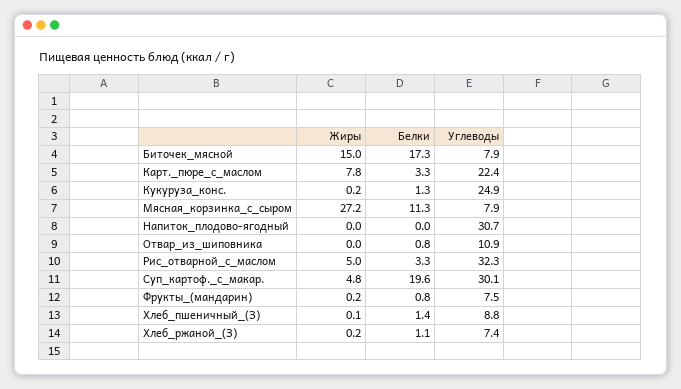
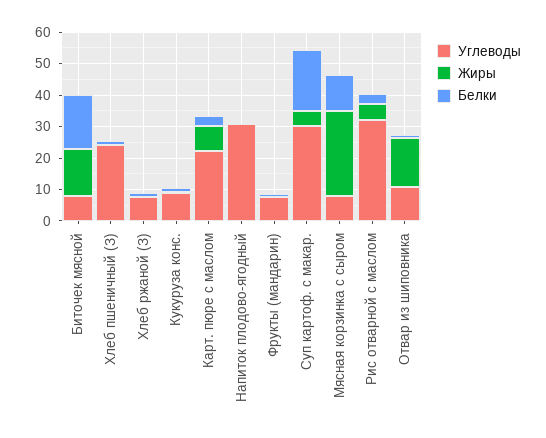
  {
    "Жиры": {
      "Биточек_мясной": 15,
      "Карт._пюре_с_маслом": 7.8,
      "Кукуруза_конс.": 0.2,
      "Мясная_корзинка_с_сыром": 27.2,
      "Напиток_плодово-ягодный": 0,
-     "Отвар_из_шиповника": 0,
+     "Отвар_из_шиповника": 15,
      "Рис_отварной_с_маслом": 5,
      "Суп_картоф._с_макар.": 4.8,
      "Фрукты_(мандарин)": 0.2,
      "Хлеб_пшеничный_(З)": 0.1,
      "Хлеб_ржаной_(З)": 0.2
    },
    "Белки": {
      "Биточек_мясной": 17.3,
      "Карт._пюре_с_маслом": 3.3,
      "Кукуруза_конс.": 1.3,
      "Мясная_корзинка_с_сыром": 11.3,
      "Напиток_плодово-ягодный": 0,
      "Отвар_из_шиповника": 0.8,
      "Рис_отварной_с_маслом": 3.3,
      "Суп_картоф._с_макар.": 19.6,
      "Фрукты_(мандарин)": 0.8,
      "Хлеб_пшеничный_(З)": 1.4,
      "Хлеб_ржаной_(З)": 1.1
    },
    "Углеводы": {
      "Биточек_мясной": 7.9,
      "Карт._пюре_с_маслом": 22.4,
-     "Кукуруза_конс.": 24.9,
+     "Кукуруза_конс.": 10,
      "Мясная_корзинка_с_сыром": 7.9,
      "Напиток_плодово-ягодный": 30.7,
      "Отвар_из_шиповника": 10.9,
      "Рис_отварной_с_маслом": 32.3,
      "Суп_картоф._с_макар.": 30.1,
      "Фрукты_(мандарин)": 7.5,
-     "Хлеб_пшеничный_(З)": 8.8,
+     "Хлеб_пшеничный_(З)": 25,
      "Хлеб_ржаной_(З)": 7.4
    }
  }

